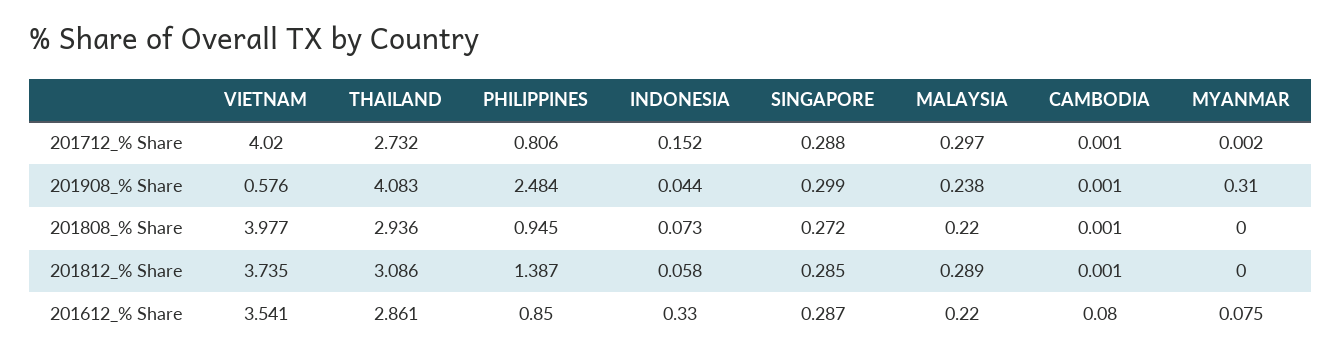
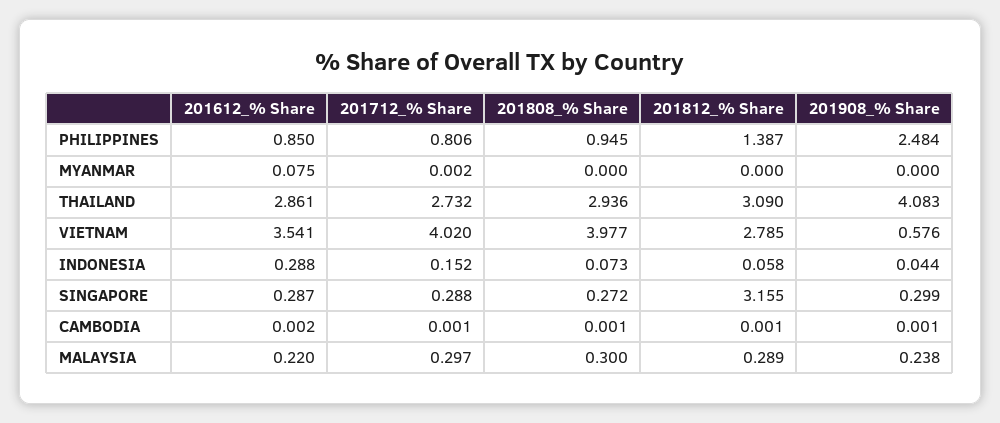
  {
    "VIETNAM": {
      "201712_% Share": 4.02,
      "201908_% Share": 0.576,
      "201808_% Share": 3.977,
-     "201812_% Share": 3.735,
+     "201812_% Share": 2.785,
      "201612_% Share": 3.541
    },
    "THAILAND": {
      "201712_% Share": 2.732,
      "201908_% Share": 4.083,
      "201808_% Share": 2.936,
-     "201812_% Share": 3.086,
+     "201812_% Share": 3.09,
      "201612_% Share": 2.861
    },
    "PHILIPPINES": {
      "201712_% Share": 0.806,
      "201908_% Share": 2.484,
      "201808_% Share": 0.945,
      "201812_% Share": 1.387,
      "201612_% Share": 0.85
    },
    "INDONESIA": {
      "201712_% Share": 0.152,
      "201908_% Share": 0.044,
      "201808_% Share": 0.073,
      "201812_% Share": 0.058,
-     "201612_% Share": 0.33
+     "201612_% Share": 0.288
    },
    "SINGAPORE": {
      "201712_% Share": 0.288,
      "201908_% Share": 0.299,
      "201808_% Share": 0.272,
-     "201812_% Share": 0.285,
+     "201812_% Share": 3.155,
      "201612_% Share": 0.287
    },
    "MALAYSIA": {
      "201712_% Share": 0.297,
      "201908_% Share": 0.238,
-     "201808_% Share": 0.22,
+     "201808_% Share": 0.3,
      "201812_% Share": 0.289,
      "201612_% Share": 0.22
    },
    "CAMBODIA": {
      "201712_% Share": 0.001,
      "201908_% Share": 0.001,
      "201808_% Share": 0.001,
      "201812_% Share": 0.001,
-     "201612_% Share": 0.08
+     "201612_% Share": 0.002
    },
    "MYANMAR": {
      "201712_% Share": 0.002,
-     "201908_% Share": 0.31,
+     "201908_% Share": 0,
      "201808_% Share": 0,
      "201812_% Share": 0,
      "201612_% Share": 0.075
    }
  }

